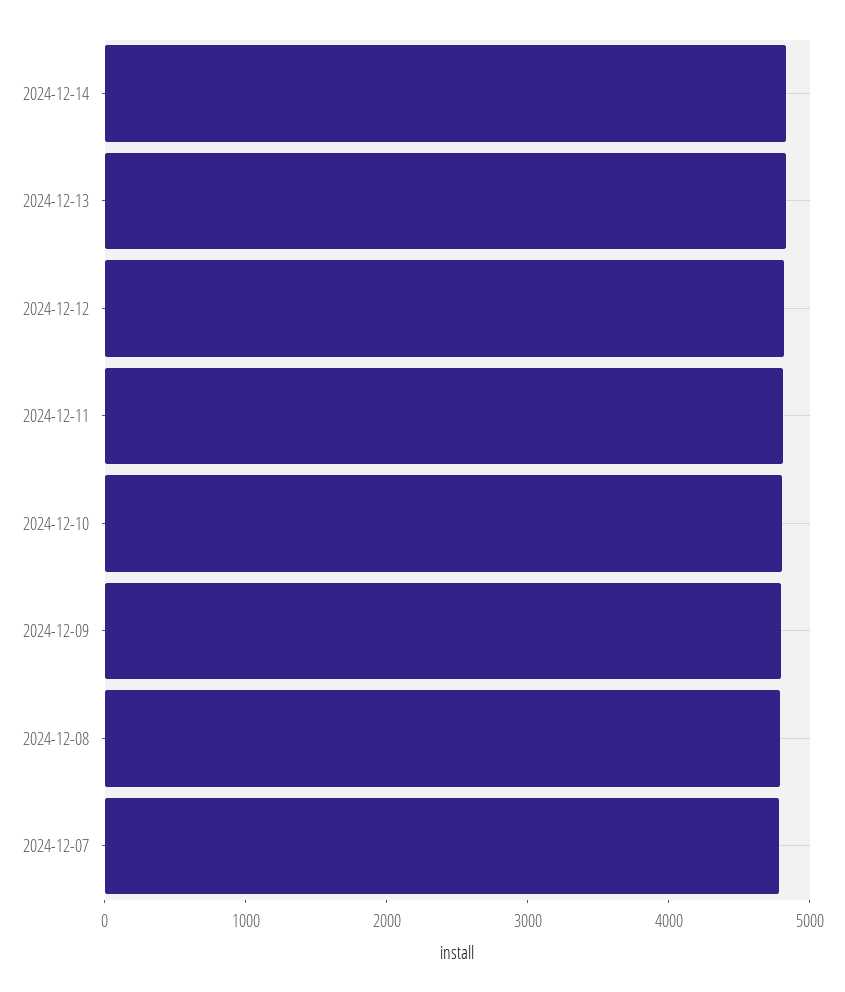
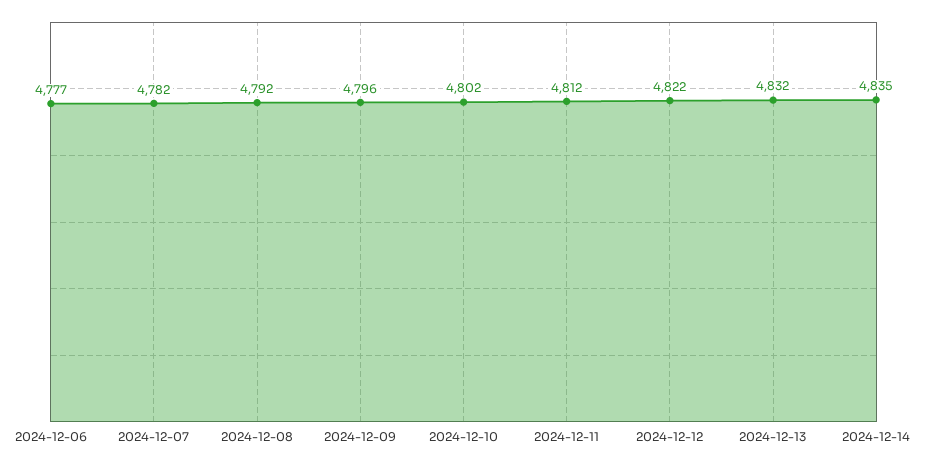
  {
    "2024-12-14": 4835,
    "2024-12-13": 4832,
    "2024-12-12": 4822,
    "2024-12-11": 4812,
    "2024-12-10": 4802,
    "2024-12-09": 4796,
    "2024-12-08": 4792,
-   "2024-12-07": 4782
+   "2024-12-07": 4782,
+   "2024-12-06": 4777
  }

